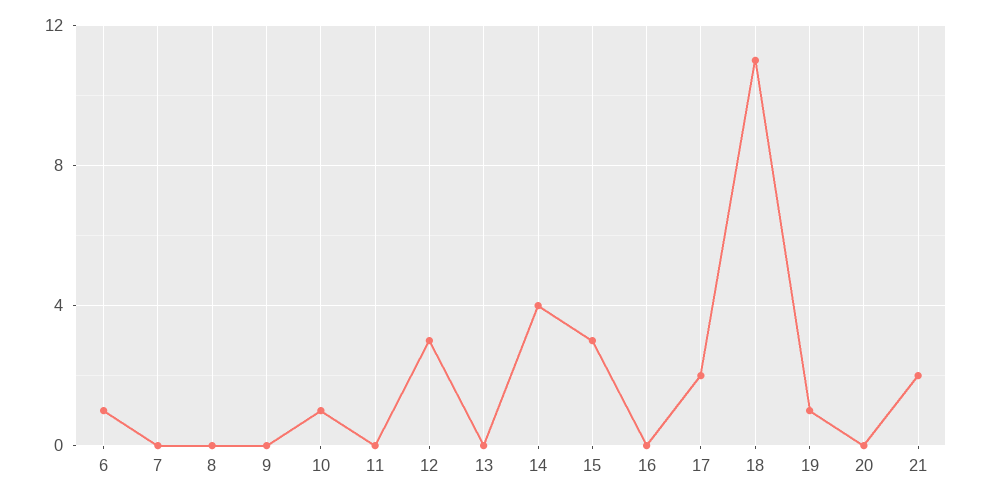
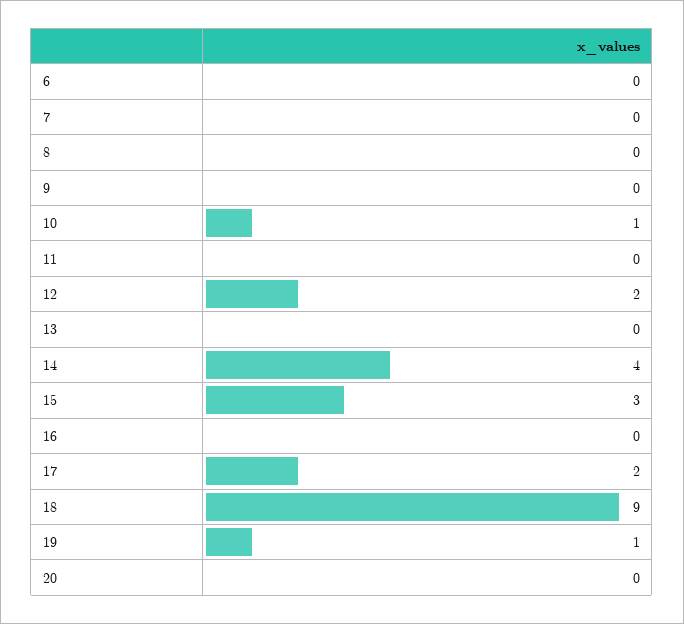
  {
-   "6": 1,
+   "6": 0,
    "7": 0,
    "8": 0,
    "9": 0,
    "10": 1,
    "11": 0,
-   "12": 3,
+   "12": 2,
    "13": 0,
    "14": 4,
    "15": 3,
    "16": 0,
    "17": 2,
-   "18": 11,
+   "18": 9,
    "19": 1,
-   "20": 0,
+   "20": 0
-   "21": 2
  }

